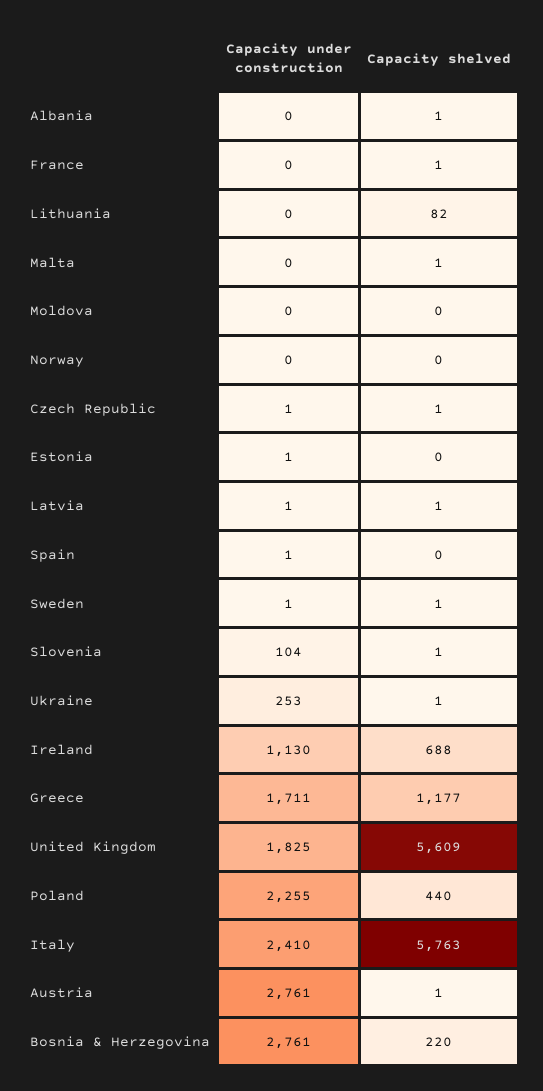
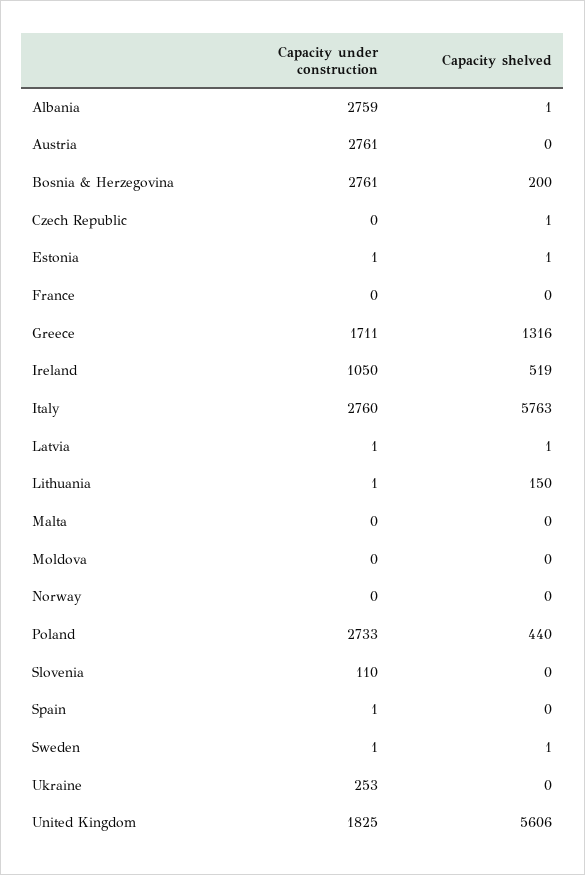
  {
    "Capacity under construction": {
-     "Albania": 0,
+     "Albania": 2759,
      "France": 0,
-     "Lithuania": 0,
+     "Lithuania": 1,
      "Malta": 0,
      "Moldova": 0,
      "Norway": 0,
-     "Czech Republic": 1,
+     "Czech Republic": 0,
      "Estonia": 1,
      "Latvia": 1,
      "Spain": 1,
      "Sweden": 1,
-     "Slovenia": 104,
+     "Slovenia": 110,
      "Ukraine": 253,
-     "Ireland": 1130,
+     "Ireland": 1050,
      "Greece": 1711,
      "United Kingdom": 1825,
-     "Poland": 2255,
+     "Poland": 2733,
-     "Italy": 2410,
+     "Italy": 2760,
      "Austria": 2761,
      "Bosnia & Herzegovina": 2761
    },
    "Capacity shelved": {
      "Albania": 1,
-     "France": 1,
+     "France": 0,
-     "Lithuania": 82,
+     "Lithuania": 150,
-     "Malta": 1,
+     "Malta": 0,
      "Moldova": 0,
      "Norway": 0,
      "Czech Republic": 1,
-     "Estonia": 0,
+     "Estonia": 1,
      "Latvia": 1,
      "Spain": 0,
      "Sweden": 1,
-     "Slovenia": 1,
+     "Slovenia": 0,
-     "Ukraine": 1,
+     "Ukraine": 0,
-     "Ireland": 688,
+     "Ireland": 519,
-     "Greece": 1177,
+     "Greece": 1316,
-     "United Kingdom": 5609,
+     "United Kingdom": 5606,
      "Poland": 440,
      "Italy": 5763,
-     "Austria": 1,
+     "Austria": 0,
-     "Bosnia & Herzegovina": 220
+     "Bosnia & Herzegovina": 200
    }
  }

